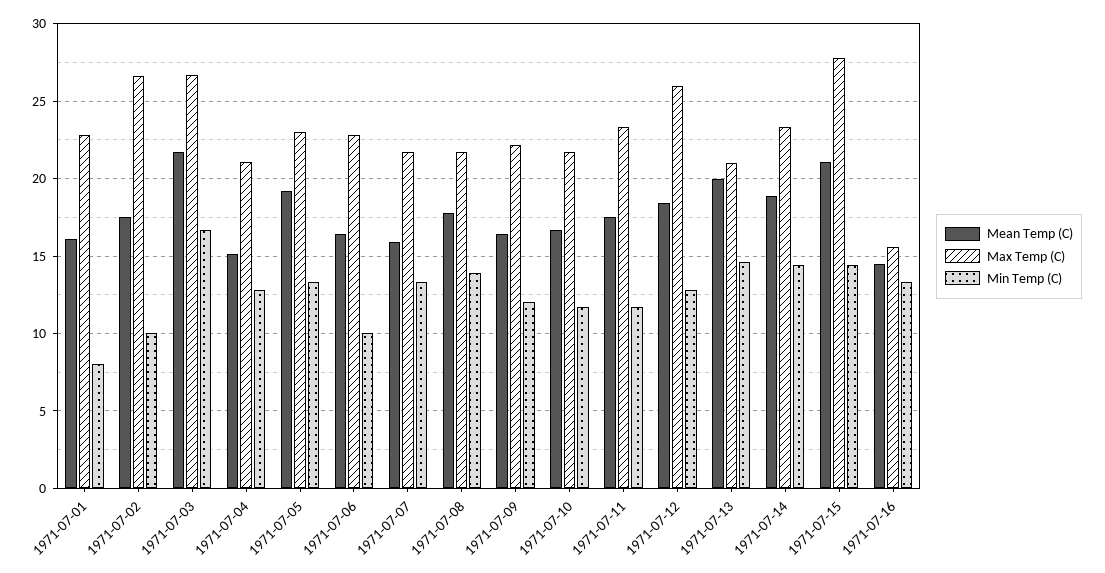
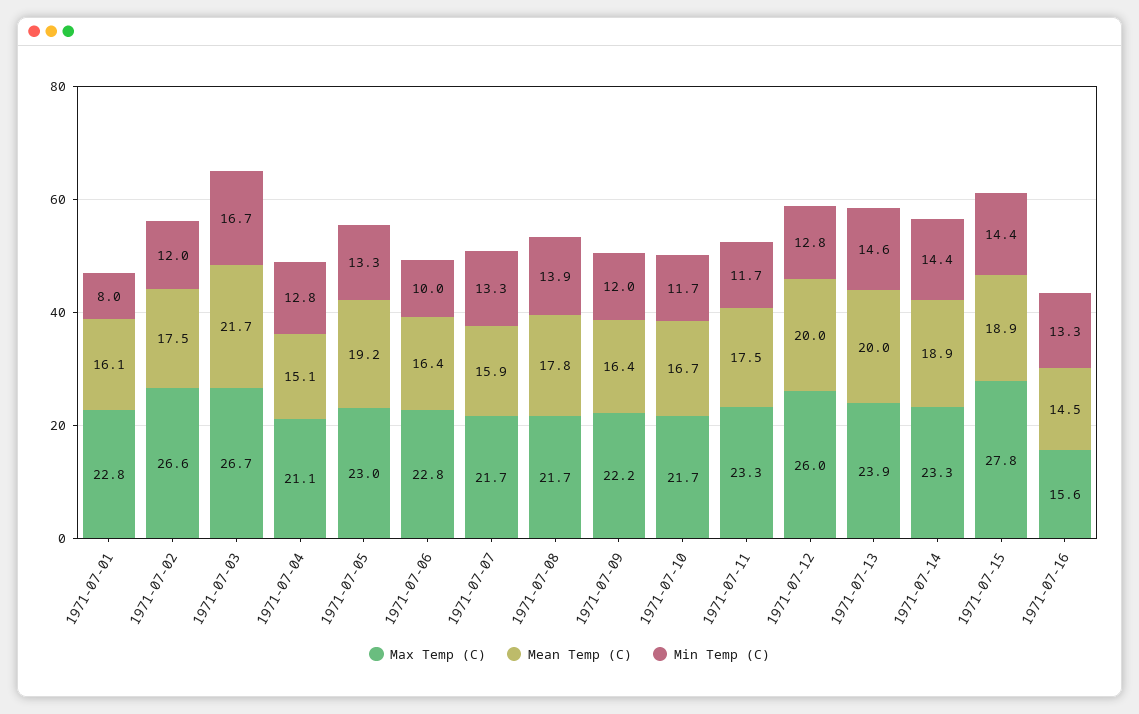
  {
    "Mean Temp (C)": {
      "1971-07-01": 16.1,
      "1971-07-02": 17.5,
      "1971-07-03": 21.7,
      "1971-07-04": 15.1,
      "1971-07-05": 19.2,
      "1971-07-06": 16.4,
      "1971-07-07": 15.9,
      "1971-07-08": 17.8,
      "1971-07-09": 16.4,
      "1971-07-10": 16.7,
      "1971-07-11": 17.5,
-     "1971-07-12": 18.5,
+     "1971-07-12": 20,
      "1971-07-13": 20,
      "1971-07-14": 18.9,
-     "1971-07-15": 21,
+     "1971-07-15": 18.9,
      "1971-07-16": 14.5
    },
    "Max Temp (C)": {
      "1971-07-01": 22.8,
      "1971-07-02": 26.6,
      "1971-07-03": 26.7,
      "1971-07-04": 21.1,
      "1971-07-05": 23,
      "1971-07-06": 22.8,
      "1971-07-07": 21.7,
      "1971-07-08": 21.7,
      "1971-07-09": 22.2,
      "1971-07-10": 21.7,
      "1971-07-11": 23.3,
      "1971-07-12": 26,
-     "1971-07-13": 21,
+     "1971-07-13": 23.9,
      "1971-07-14": 23.3,
      "1971-07-15": 27.8,
      "1971-07-16": 15.6
    },
    "Min Temp (C)": {
      "1971-07-01": 8,
-     "1971-07-02": 10,
+     "1971-07-02": 12,
      "1971-07-03": 16.7,
      "1971-07-04": 12.8,
      "1971-07-05": 13.3,
      "1971-07-06": 10,
      "1971-07-07": 13.3,
      "1971-07-08": 13.9,
      "1971-07-09": 12,
      "1971-07-10": 11.7,
      "1971-07-11": 11.7,
      "1971-07-12": 12.8,
      "1971-07-13": 14.6,
      "1971-07-14": 14.4,
      "1971-07-15": 14.4,
      "1971-07-16": 13.3
    }
  }

